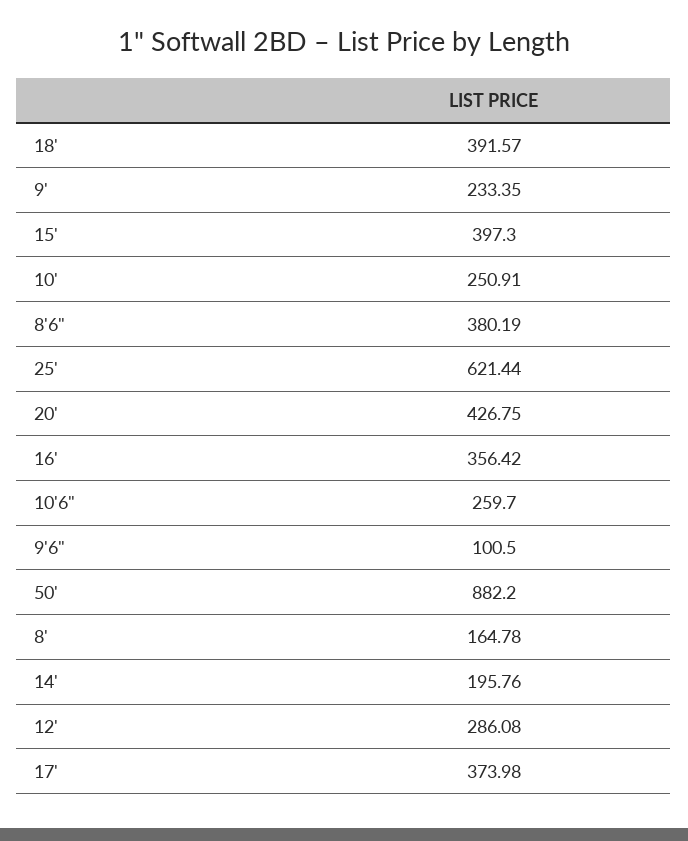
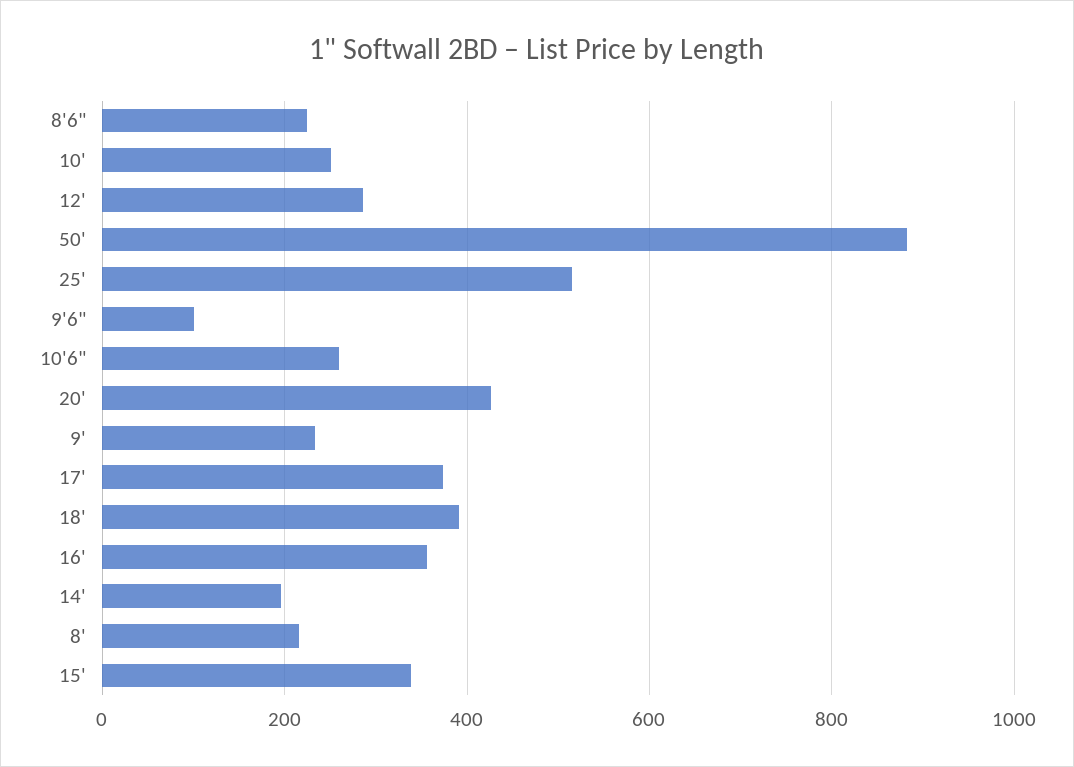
  {
    "18'": 391.57,
    "9'": 233.35,
-   "15'": 397.3,
+   "15'": 340,
    "10'": 250.91,
-   "8'6\"": 380.19,
+   "8'6\"": 220,
-   "25'": 621.44,
+   "25'": 520,
    "20'": 426.75,
    "16'": 356.42,
    "10'6\"": 259.7,
    "9'6\"": 100.5,
    "50'": 882.2,
-   "8'": 164.78,
+   "8'": 220,
    "14'": 195.76,
    "12'": 286.08,
    "17'": 373.98
  }

